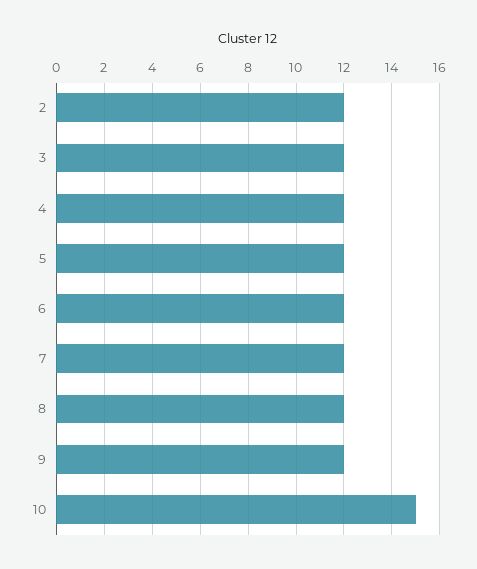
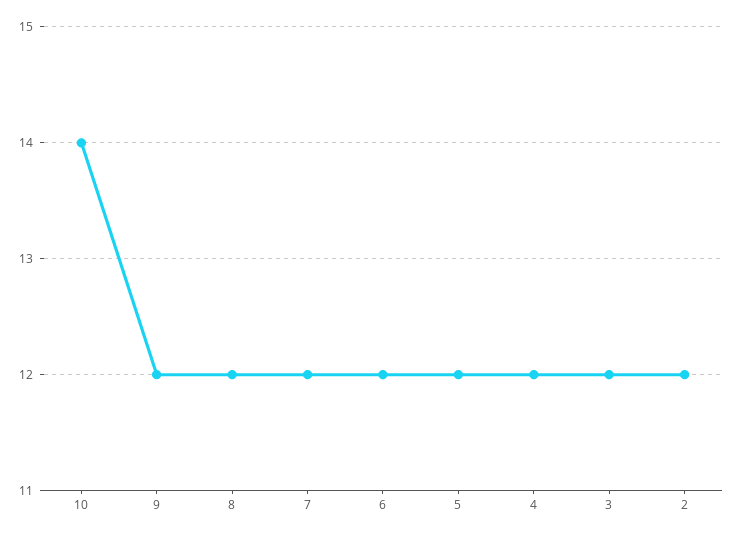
  {
    "2": 12,
    "3": 12,
    "4": 12,
    "5": 12,
    "6": 12,
    "7": 12,
    "8": 12,
    "9": 12,
-   "10": 15
+   "10": 14
  }

